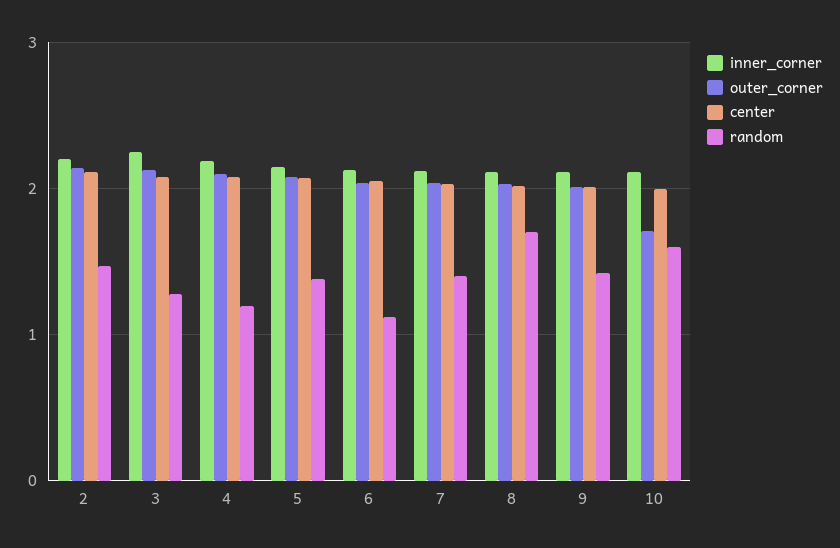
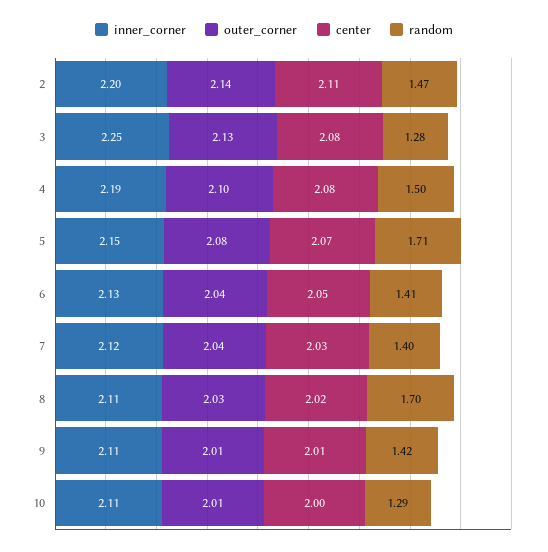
  {
    "inner_corner": {
      "2": 2.2,
      "3": 2.25,
      "4": 2.19,
      "5": 2.15,
      "6": 2.13,
      "7": 2.12,
      "8": 2.11,
      "9": 2.11,
      "10": 2.11
    },
    "outer_corner": {
      "2": 2.14,
      "3": 2.13,
      "4": 2.1,
      "5": 2.08,
      "6": 2.04,
      "7": 2.04,
      "8": 2.03,
      "9": 2.01,
-     "10": 1.7
+     "10": 2.01
    },
    "center": {
      "2": 2.11,
      "3": 2.08,
      "4": 2.08,
      "5": 2.07,
      "6": 2.05,
      "7": 2.03,
      "8": 2.02,
      "9": 2.01,
      "10": 2
    },
    "random": {
      "2": 1.47,
      "3": 1.28,
-     "4": 1.2,
+     "4": 1.5,
-     "5": 1.4,
+     "5": 1.71,
-     "6": 1.1,
+     "6": 1.41,
      "7": 1.4,
      "8": 1.7,
      "9": 1.42,
-     "10": 1.6
+     "10": 1.29
    }
  }

